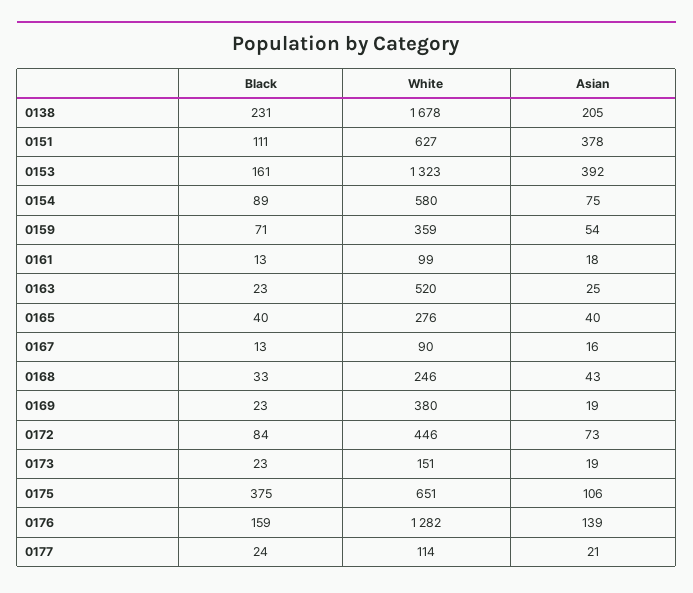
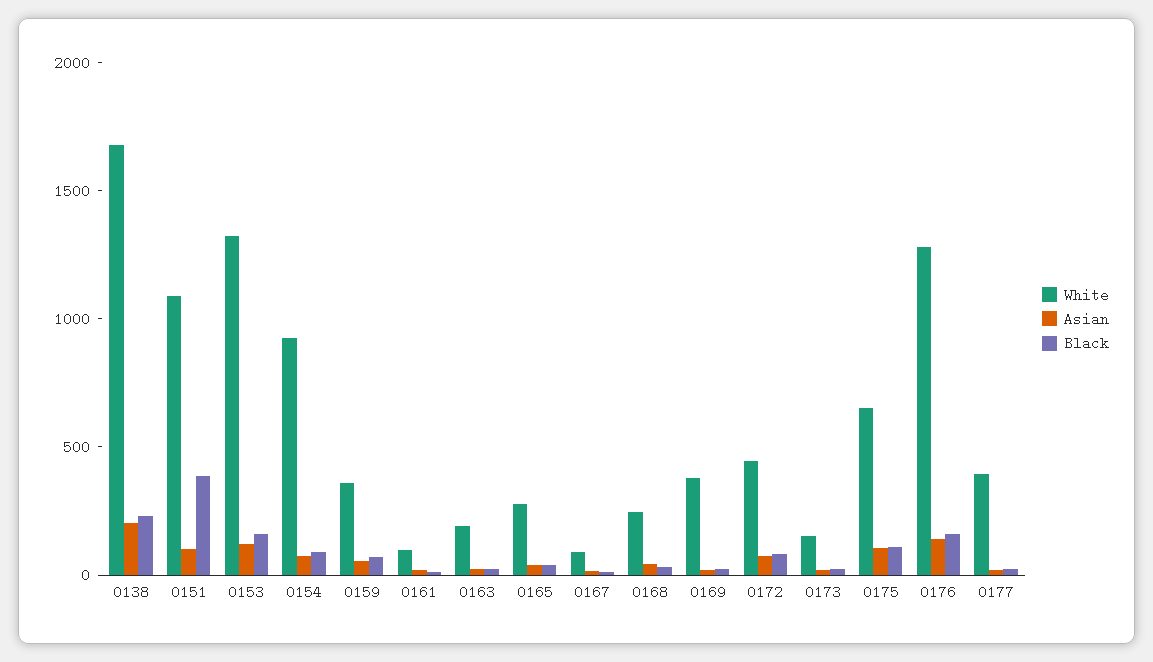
  {
    "Black": {
      "0138": 231,
-     "0151": 111,
+     "0151": 400,
      "0153": 161,
      "0154": 89,
      "0159": 71,
      "0161": 13,
      "0163": 23,
      "0165": 40,
      "0167": 13,
      "0168": 33,
      "0169": 23,
      "0172": 84,
      "0173": 23,
-     "0175": 375,
+     "0175": 100,
      "0176": 159,
      "0177": 24
    },
    "White": {
      "0138": 1678,
-     "0151": 627,
+     "0151": 1100,
      "0153": 1323,
-     "0154": 580,
+     "0154": 900,
      "0159": 359,
      "0161": 99,
-     "0163": 520,
+     "0163": 200,
      "0165": 276,
      "0167": 90,
      "0168": 246,
      "0169": 380,
      "0172": 446,
      "0173": 151,
      "0175": 651,
      "0176": 1282,
-     "0177": 114
+     "0177": 400
    },
    "Asian": {
      "0138": 205,
-     "0151": 378,
+     "0151": 100,
-     "0153": 392,
+     "0153": 100,
      "0154": 75,
      "0159": 54,
      "0161": 18,
      "0163": 25,
      "0165": 40,
      "0167": 16,
      "0168": 43,
      "0169": 19,
      "0172": 73,
      "0173": 19,
      "0175": 106,
      "0176": 139,
      "0177": 21
    }
  }

